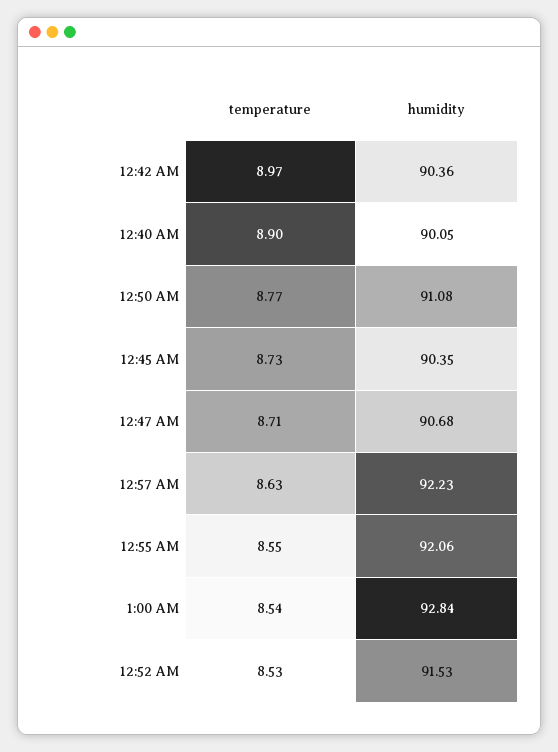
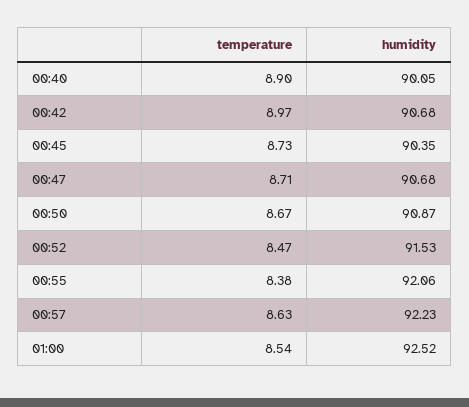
  {
    "temperature": {
      "12:42 AM": 8.97,
      "12:40 AM": 8.9,
-     "12:50 AM": 8.77,
+     "12:50 AM": 8.67,
      "12:45 AM": 8.73,
      "12:47 AM": 8.71,
      "12:57 AM": 8.63,
-     "12:55 AM": 8.55,
+     "12:55 AM": 8.38,
      "1:00 AM": 8.54,
-     "12:52 AM": 8.53
+     "12:52 AM": 8.47
    },
    "humidity": {
-     "12:42 AM": 90.36,
+     "12:42 AM": 90.68,
      "12:40 AM": 90.05,
-     "12:50 AM": 91.08,
+     "12:50 AM": 90.87,
      "12:45 AM": 90.35,
      "12:47 AM": 90.68,
      "12:57 AM": 92.23,
      "12:55 AM": 92.06,
-     "1:00 AM": 92.84,
+     "1:00 AM": 92.52,
      "12:52 AM": 91.53
    }
  }

